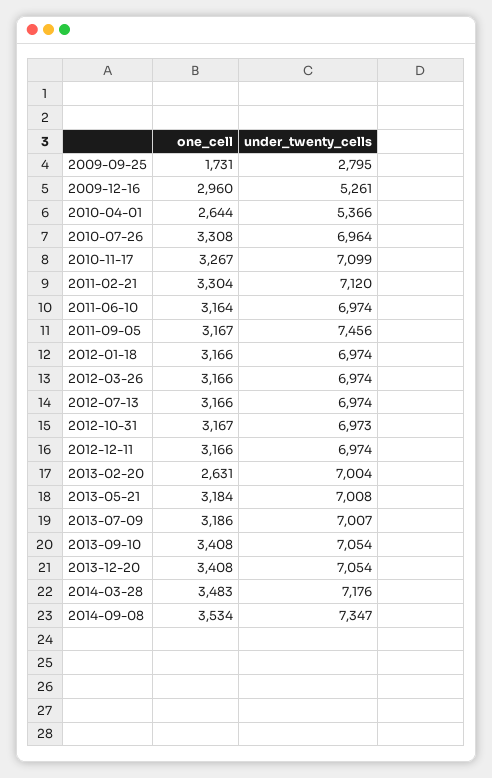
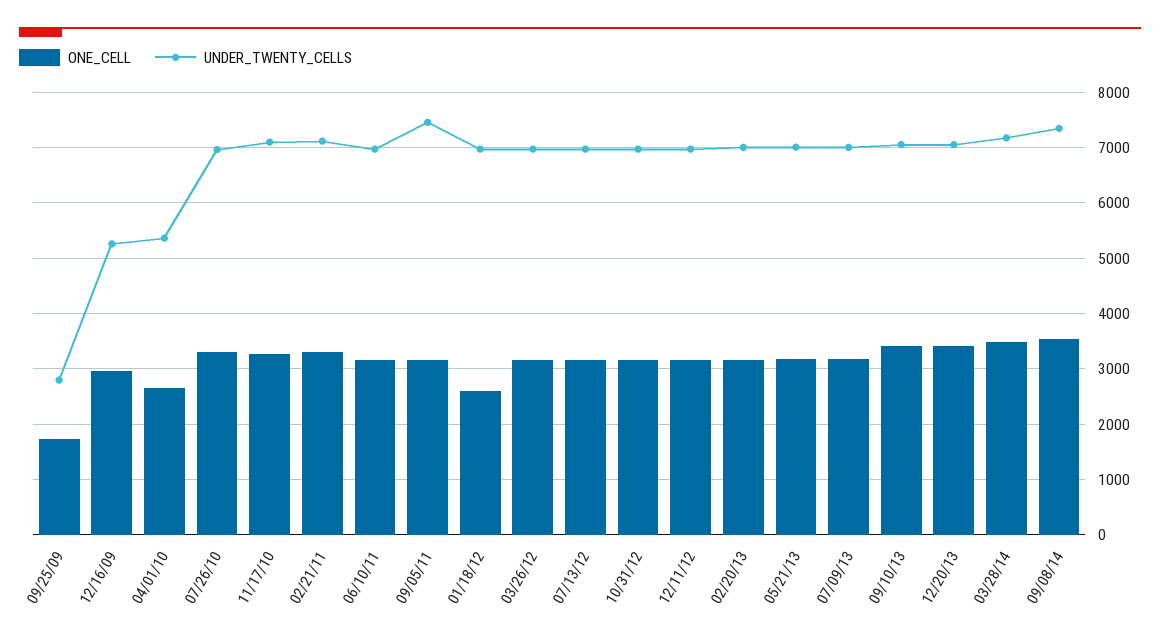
  {
    "one_cell": {
      "2009-09-25": 1731,
      "2009-12-16": 2960,
      "2010-04-01": 2644,
      "2010-07-26": 3308,
      "2010-11-17": 3267,
      "2011-02-21": 3304,
      "2011-06-10": 3164,
      "2011-09-05": 3167,
-     "2012-01-18": 3166,
+     "2012-01-18": 2600,
      "2012-03-26": 3166,
      "2012-07-13": 3166,
      "2012-10-31": 3167,
      "2012-12-11": 3166,
-     "2013-02-20": 2631,
+     "2013-02-20": 3200,
      "2013-05-21": 3184,
      "2013-07-09": 3186,
      "2013-09-10": 3408,
      "2013-12-20": 3408,
      "2014-03-28": 3483,
      "2014-09-08": 3534
    },
    "under_twenty_cells": {
      "2009-09-25": 2795,
      "2009-12-16": 5261,
      "2010-04-01": 5366,
      "2010-07-26": 6964,
      "2010-11-17": 7099,
      "2011-02-21": 7120,
      "2011-06-10": 6974,
      "2011-09-05": 7456,
      "2012-01-18": 6974,
      "2012-03-26": 6974,
      "2012-07-13": 6974,
      "2012-10-31": 6973,
      "2012-12-11": 6974,
      "2013-02-20": 7004,
      "2013-05-21": 7008,
      "2013-07-09": 7007,
      "2013-09-10": 7054,
      "2013-12-20": 7054,
      "2014-03-28": 7176,
      "2014-09-08": 7347
    }
  }

